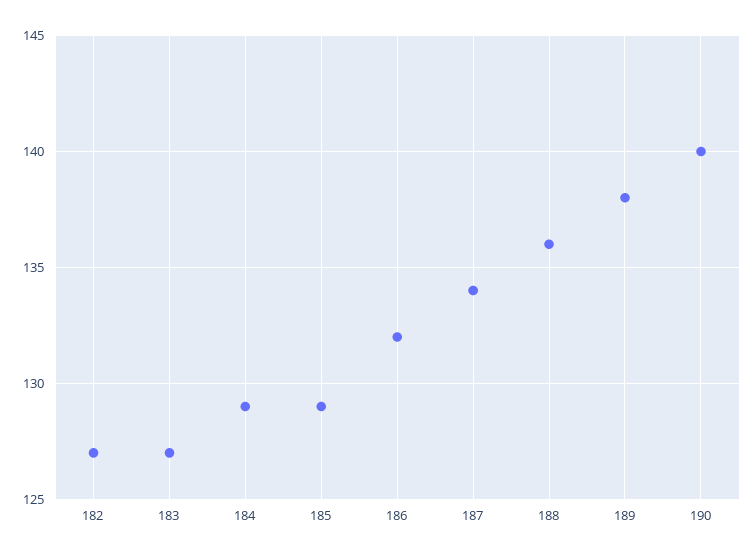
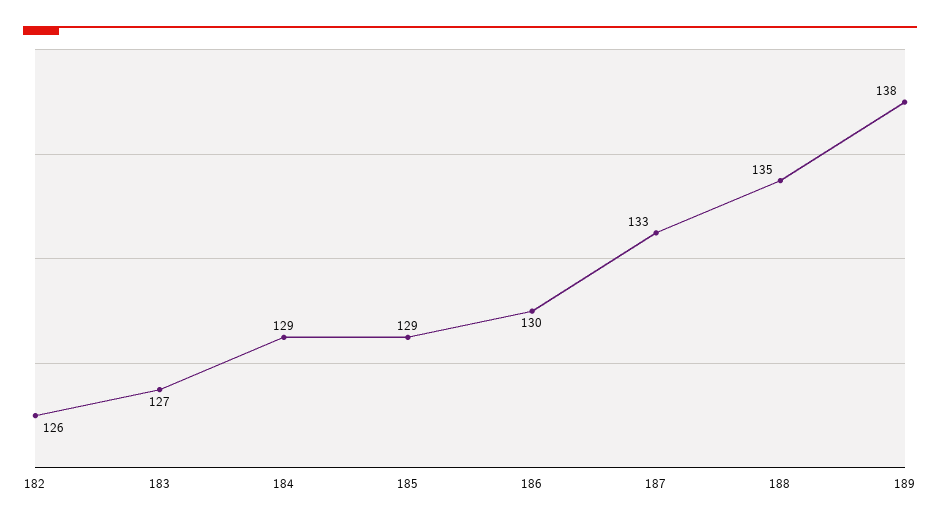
  {
-   "182": 127,
+   "182": 126,
    "183": 127,
    "184": 129,
    "185": 129,
-   "186": 132,
+   "186": 130,
-   "187": 134,
+   "187": 133,
-   "188": 136,
+   "188": 135,
-   "189": 138,
+   "189": 138
-   "190": 140
  }

